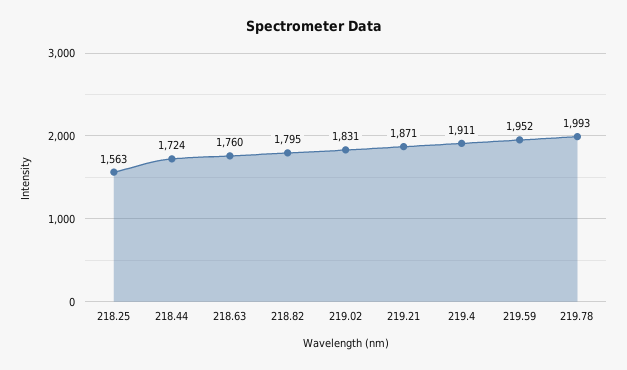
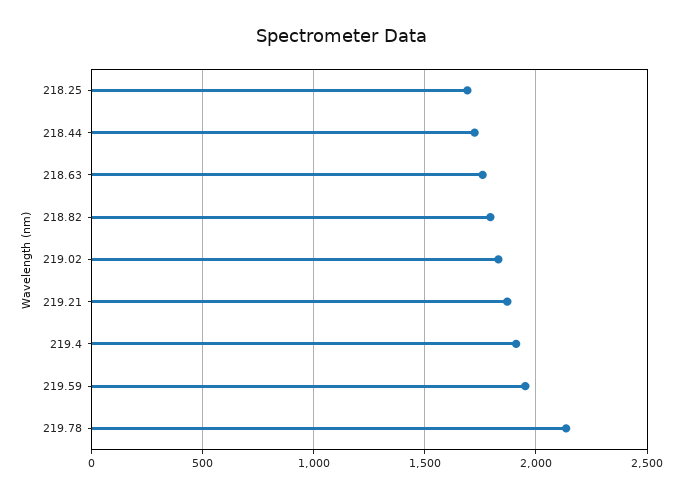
  {
-   "218.25": 1563,
+   "218.25": 1700,
    "218.44": 1724,
    "218.63": 1760,
    "218.82": 1795,
    "219.02": 1831,
    "219.21": 1871,
    "219.4": 1911,
    "219.59": 1952,
-   "219.78": 1993
+   "219.78": 2150
  }

